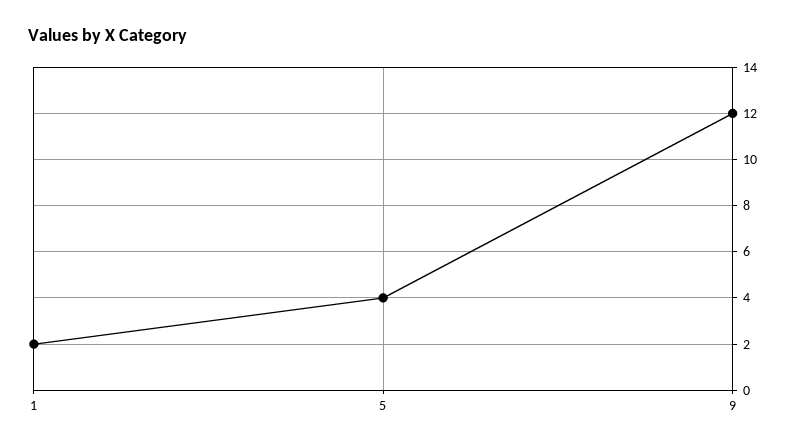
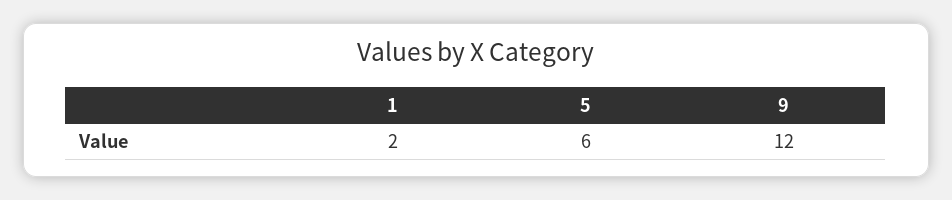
  {
    "1": 2,
-   "5": 4,
+   "5": 6,
    "9": 12
  }

